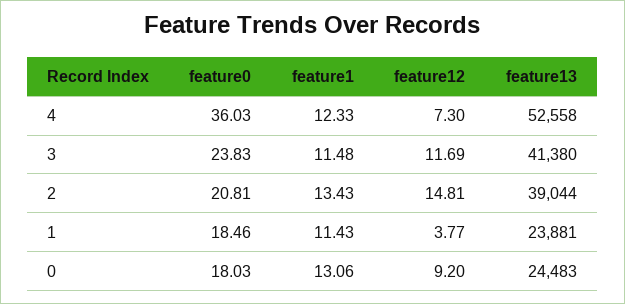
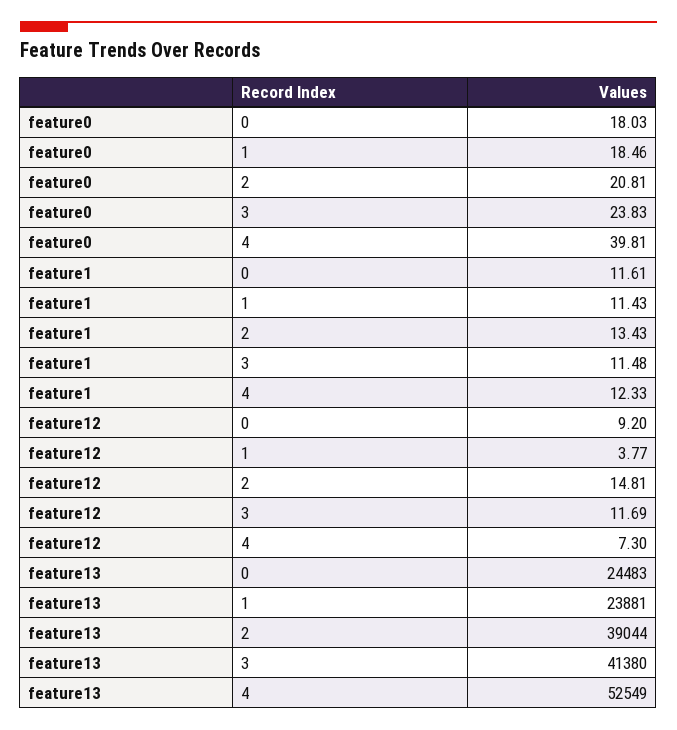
  {
    "feature0": {
-     "4": 36.03,
+     "4": 39.81,
      "3": 23.83,
      "2": 20.81,
      "1": 18.46,
      "0": 18.03
    },
    "feature1": {
      "4": 12.33,
      "3": 11.48,
      "2": 13.43,
      "1": 11.43,
-     "0": 13.06
+     "0": 11.61
    },
    "feature12": {
      "4": 7.3,
      "3": 11.69,
      "2": 14.81,
      "1": 3.77,
      "0": 9.2
    },
    "feature13": {
-     "4": 52558,
+     "4": 52549,
      "3": 41380,
      "2": 39044,
      "1": 23881,
      "0": 24483
    }
  }

